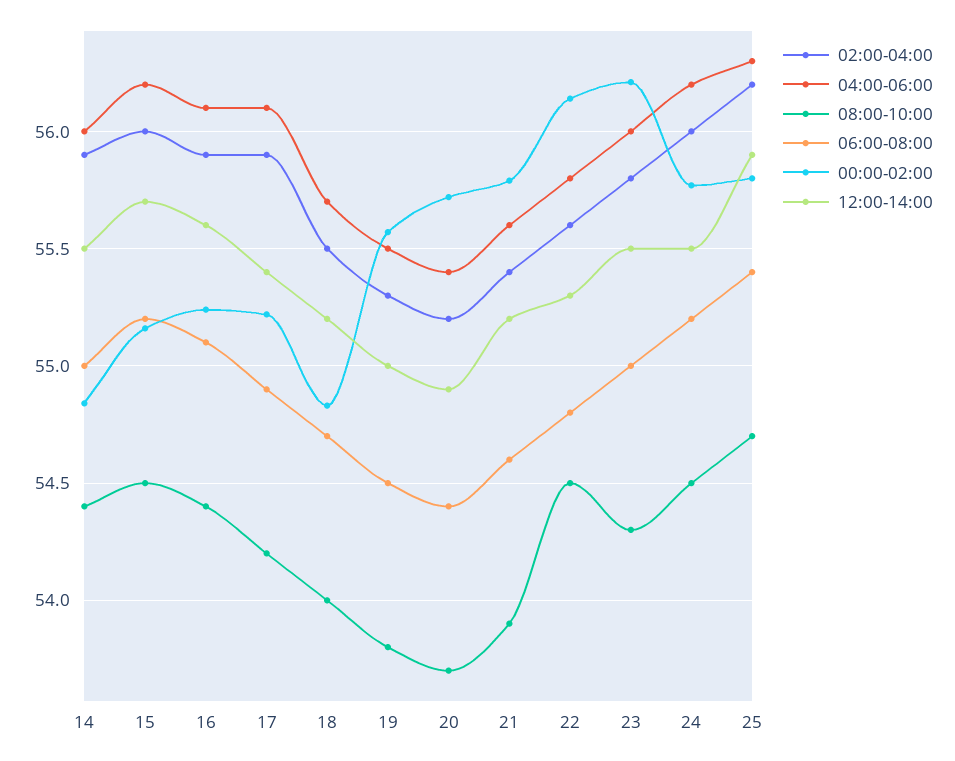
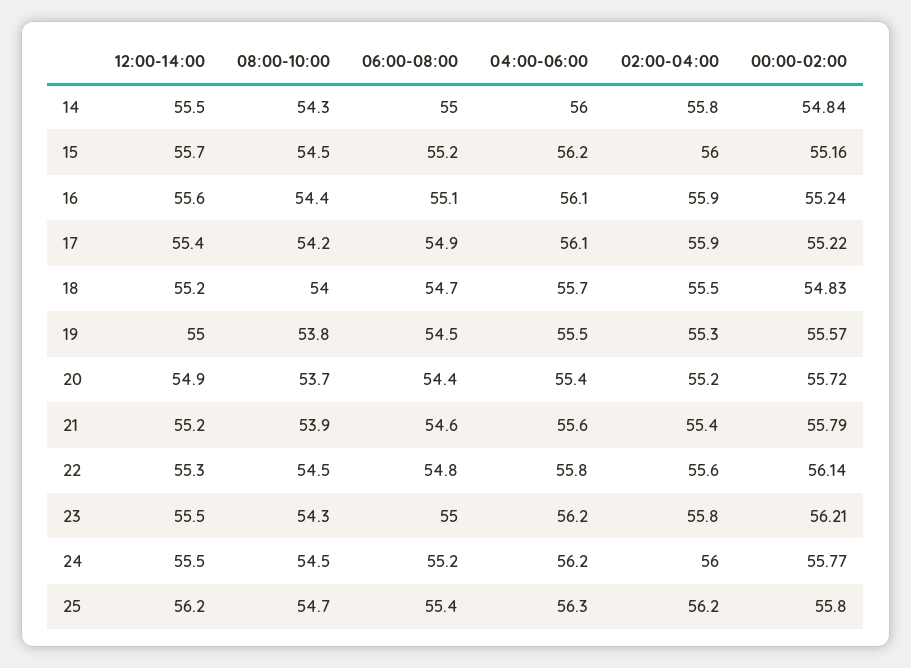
  {
    "02:00-04:00": {
-     "14": 55.9,
+     "14": 55.8,
      "15": 56,
      "16": 55.9,
      "17": 55.9,
      "18": 55.5,
      "19": 55.3,
      "20": 55.2,
      "21": 55.4,
      "22": 55.6,
      "23": 55.8,
      "24": 56,
      "25": 56.2
    },
    "04:00-06:00": {
      "14": 56,
      "15": 56.2,
      "16": 56.1,
      "17": 56.1,
      "18": 55.7,
      "19": 55.5,
      "20": 55.4,
      "21": 55.6,
      "22": 55.8,
-     "23": 56,
+     "23": 56.2,
      "24": 56.2,
      "25": 56.3
    },
    "08:00-10:00": {
-     "14": 54.4,
+     "14": 54.3,
      "15": 54.5,
      "16": 54.4,
      "17": 54.2,
      "18": 54,
      "19": 53.8,
      "20": 53.7,
      "21": 53.9,
      "22": 54.5,
      "23": 54.3,
      "24": 54.5,
      "25": 54.7
    },
    "06:00-08:00": {
      "14": 55,
      "15": 55.2,
      "16": 55.1,
      "17": 54.9,
      "18": 54.7,
      "19": 54.5,
      "20": 54.4,
      "21": 54.6,
      "22": 54.8,
      "23": 55,
      "24": 55.2,
      "25": 55.4
    },
    "00:00-02:00": {
      "14": 54.84,
      "15": 55.16,
      "16": 55.24,
      "17": 55.22,
      "18": 54.83,
      "19": 55.57,
      "20": 55.72,
      "21": 55.79,
      "22": 56.14,
      "23": 56.21,
      "24": 55.77,
      "25": 55.8
    },
    "12:00-14:00": {
      "14": 55.5,
      "15": 55.7,
      "16": 55.6,
      "17": 55.4,
      "18": 55.2,
      "19": 55,
      "20": 54.9,
      "21": 55.2,
      "22": 55.3,
      "23": 55.5,
      "24": 55.5,
-     "25": 55.9
+     "25": 56.2
    }
  }

